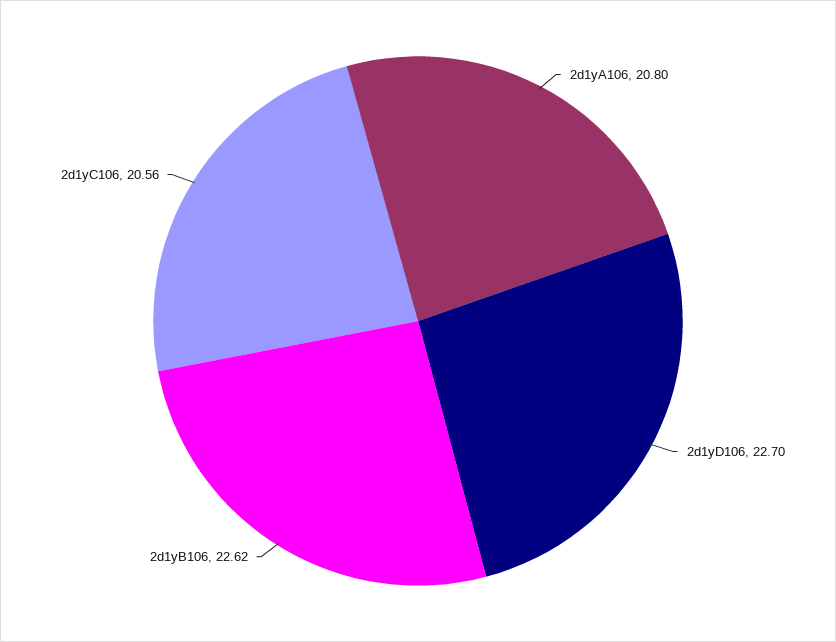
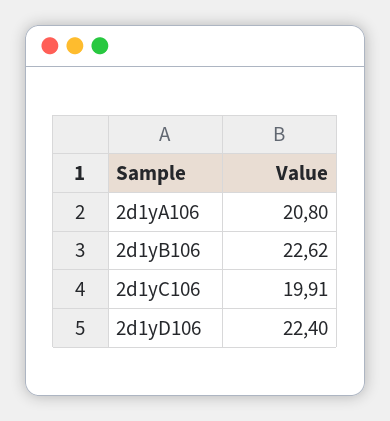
  {
    "2d1yA106": 20.8,
-   "2d1yD106": 22.7,
+   "2d1yD106": 22.4,
    "2d1yB106": 22.62,
-   "2d1yC106": 20.56
+   "2d1yC106": 19.91
  }

